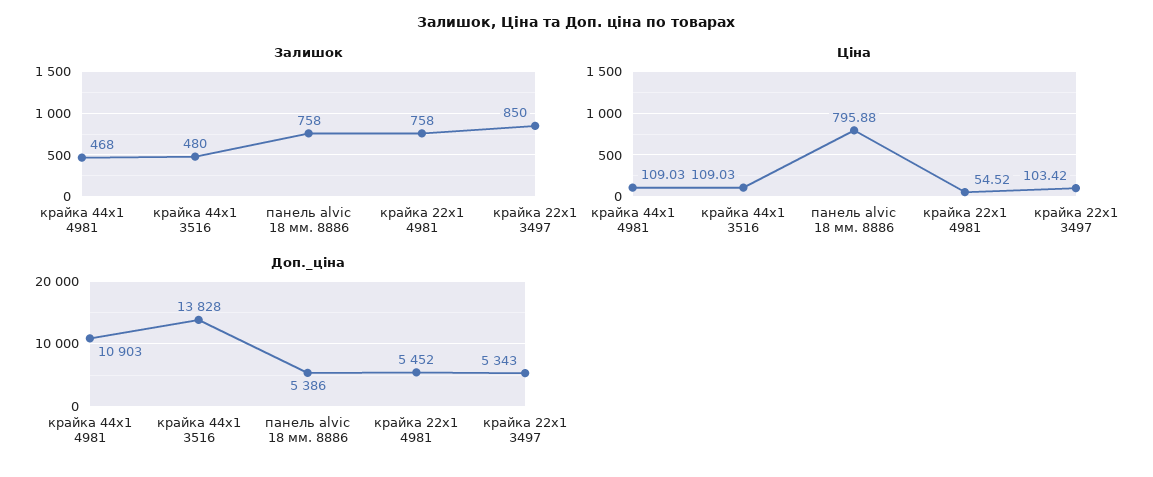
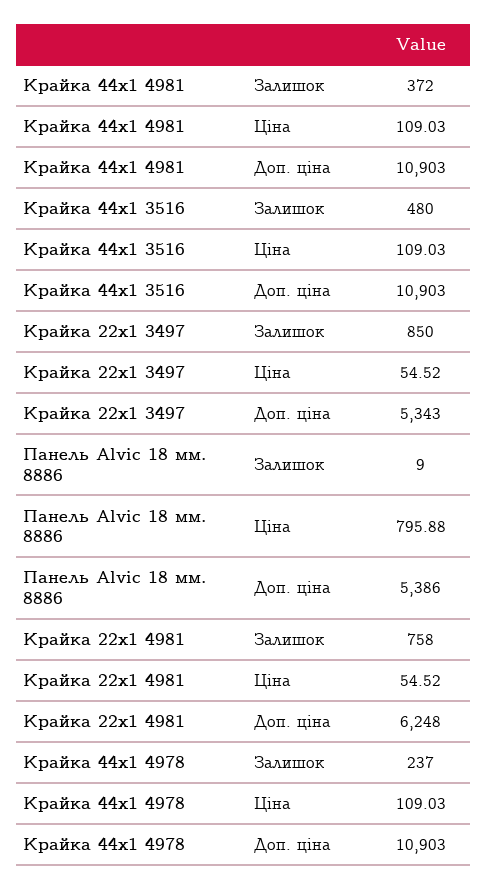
  {
    "Залишок": {
-     "крайка 44x1 4981": 468,
+     "крайка 44x1 4981": 372,
      "крайка 44x1 3516": 480,
-     "панель alvic 18 мм. 8886": 758,
+     "панель alvic 18 мм. 8886": 9,
      "крайка 22x1 4981": 758,
-     "крайка 22x1 3497": 850
+     "крайка 22x1 3497": 850,
+     "Крайка 44x1 4978": 237
    },
    "Ціна": {
      "крайка 44x1 4981": 109.03,
      "крайка 44x1 3516": 109.03,
      "панель alvic 18 мм. 8886": 795.88,
      "крайка 22x1 4981": 54.52,
-     "крайка 22x1 3497": 103.42
+     "крайка 22x1 3497": 54.52,
+     "Крайка 44x1 4978": 109.03
    },
    "Доп._ціна": {
      "крайка 44x1 4981": 10903,
-     "крайка 44x1 3516": 13828,
+     "крайка 44x1 3516": 10903,
      "панель alvic 18 мм. 8886": 5386,
-     "крайка 22x1 4981": 5452,
+     "крайка 22x1 4981": 6248,
-     "крайка 22x1 3497": 5343
+     "крайка 22x1 3497": 5343,
+     "Крайка 44x1 4978": 10903
    }
  }

